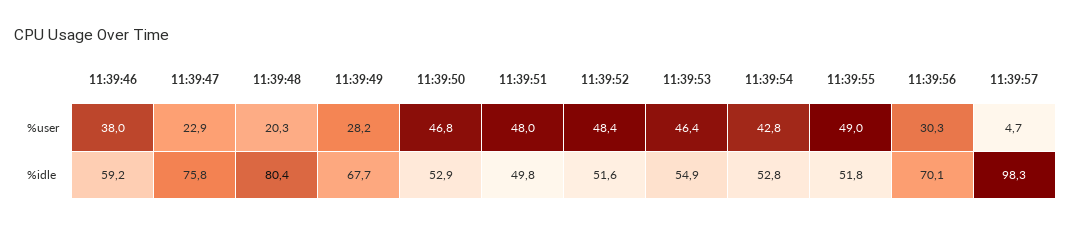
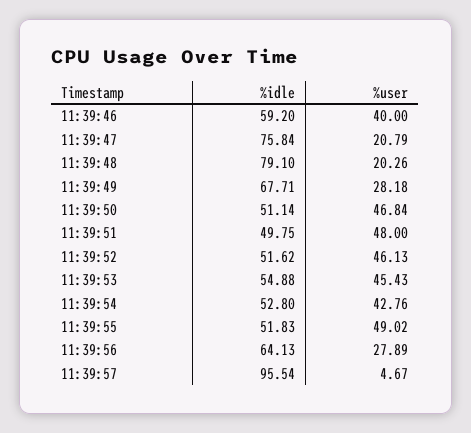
  {
    "11:39:46": {
-     "%user": 38,
+     "%user": 40,
      "%idle": 59.2
    },
    "11:39:47": {
-     "%user": 22.9,
+     "%user": 20.79,
      "%idle": 75.84
    },
    "11:39:48": {
      "%user": 20.26,
-     "%idle": 80.4
+     "%idle": 79.1
    },
    "11:39:49": {
      "%user": 28.18,
      "%idle": 67.71
    },
    "11:39:50": {
      "%user": 46.84,
-     "%idle": 52.9
+     "%idle": 51.14
    },
    "11:39:51": {
      "%user": 48,
      "%idle": 49.75
    },
    "11:39:52": {
-     "%user": 48.4,
+     "%user": 46.13,
      "%idle": 51.62
    },
    "11:39:53": {
-     "%user": 46.4,
+     "%user": 45.43,
      "%idle": 54.88
    },
    "11:39:54": {
      "%user": 42.76,
      "%idle": 52.8
    },
    "11:39:55": {
      "%user": 49.02,
      "%idle": 51.83
    },
    "11:39:56": {
-     "%user": 30.3,
+     "%user": 27.89,
-     "%idle": 70.1
+     "%idle": 64.13
    },
    "11:39:57": {
      "%user": 4.67,
-     "%idle": 98.3
+     "%idle": 95.54
    }
  }

